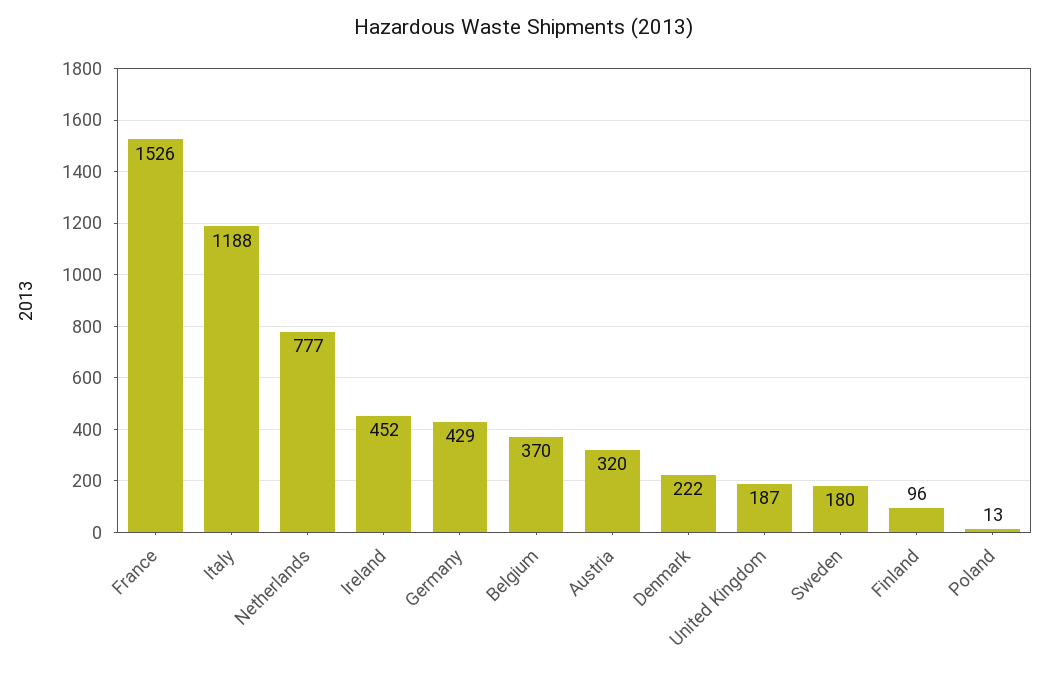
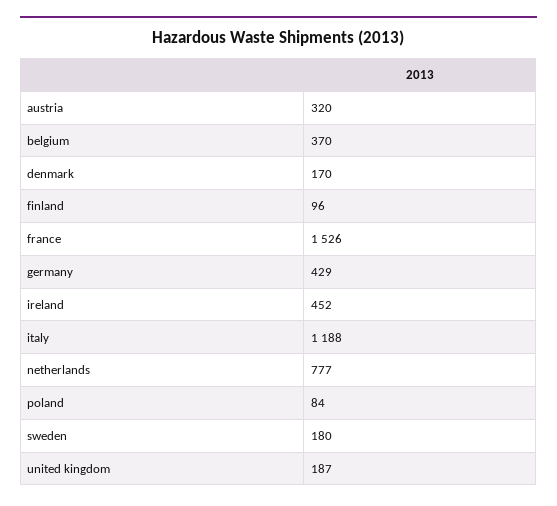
  {
    "France": 1526,
    "Italy": 1188,
    "Netherlands": 777,
    "Ireland": 452,
    "Germany": 429,
    "Belgium": 370,
    "Austria": 320,
-   "Denmark": 222,
+   "Denmark": 170,
    "United Kingdom": 187,
    "Sweden": 180,
    "Finland": 96,
-   "Poland": 13
+   "Poland": 84
  }

